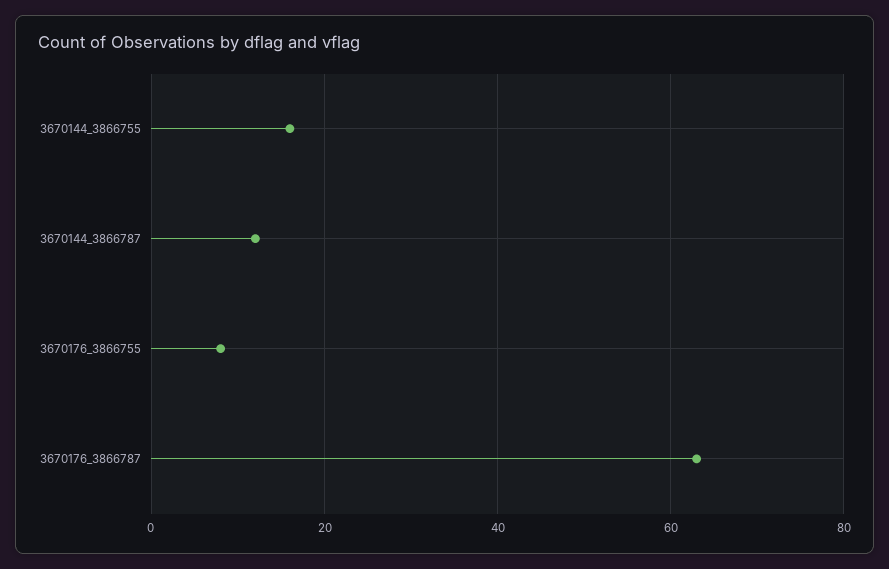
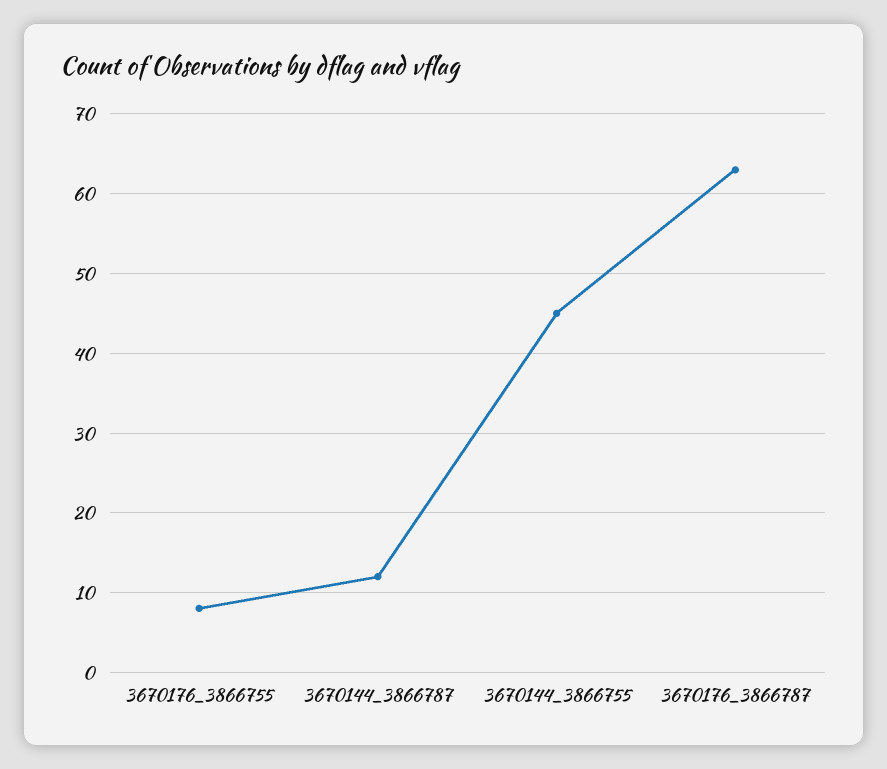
  {
-   "3670144_3866755": 15,
+   "3670144_3866755": 45,
    "3670144_3866787": 12,
    "3670176_3866755": 8,
    "3670176_3866787": 63
  }

